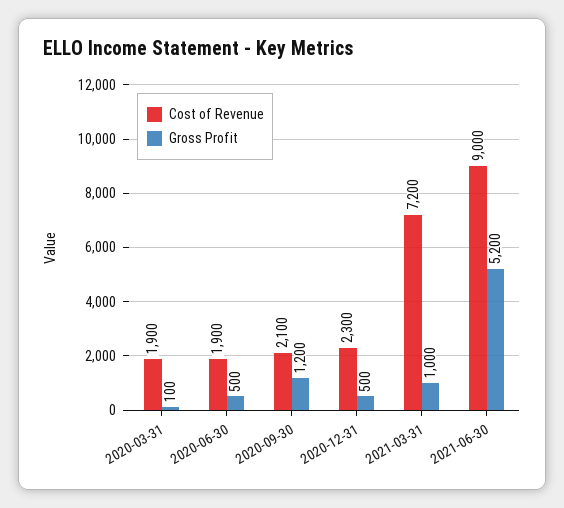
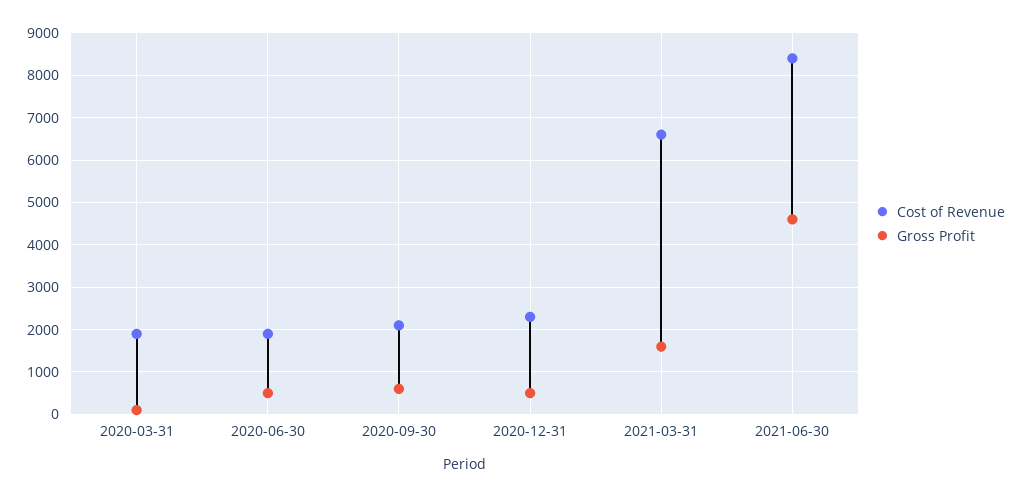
  {
    "Cost of Revenue": {
      "2020-03-31": 1900,
      "2020-06-30": 1900,
      "2020-09-30": 2100,
      "2020-12-31": 2300,
-     "2021-03-31": 7200,
+     "2021-03-31": 6600,
-     "2021-06-30": 9000
+     "2021-06-30": 8400
    },
    "Gross Profit": {
      "2020-03-31": 100,
      "2020-06-30": 500,
-     "2020-09-30": 1200,
+     "2020-09-30": 600,
      "2020-12-31": 500,
-     "2021-03-31": 1000,
+     "2021-03-31": 1600,
-     "2021-06-30": 5200
+     "2021-06-30": 4600
    }
  }

